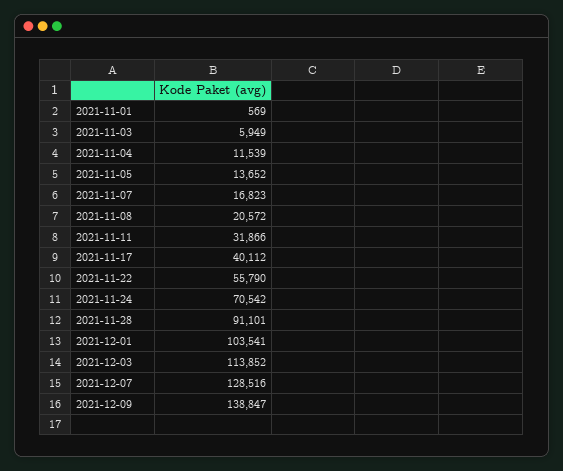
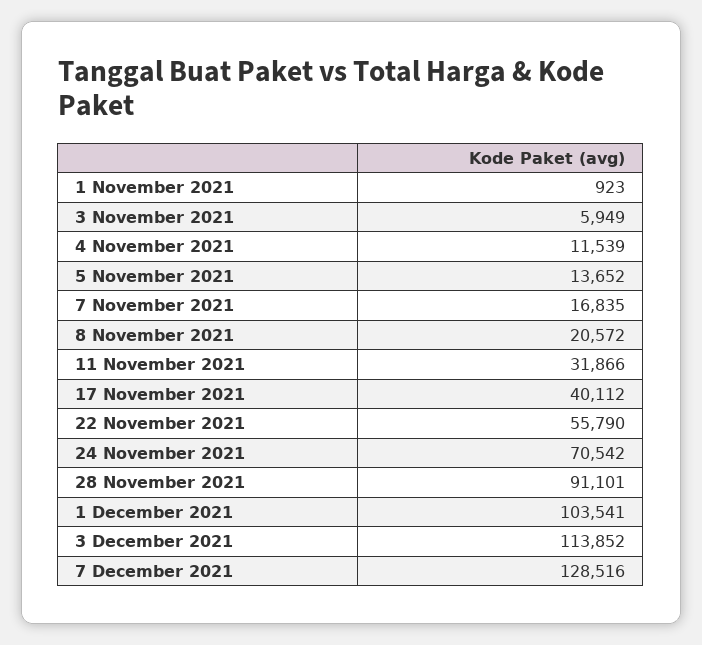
  {
-   "2021-11-01": 569,
+   "2021-11-01": 923,
    "2021-11-03": 5949,
    "2021-11-04": 11539,
    "2021-11-05": 13652,
-   "2021-11-07": 16823,
+   "2021-11-07": 16835,
    "2021-11-08": 20572,
    "2021-11-11": 31866,
    "2021-11-17": 40112,
    "2021-11-22": 55790,
    "2021-11-24": 70542,
    "2021-11-28": 91101,
    "2021-12-01": 103541,
    "2021-12-03": 113852,
-   "2021-12-07": 128516,
+   "2021-12-07": 128516
-   "2021-12-09": 138847
  }

